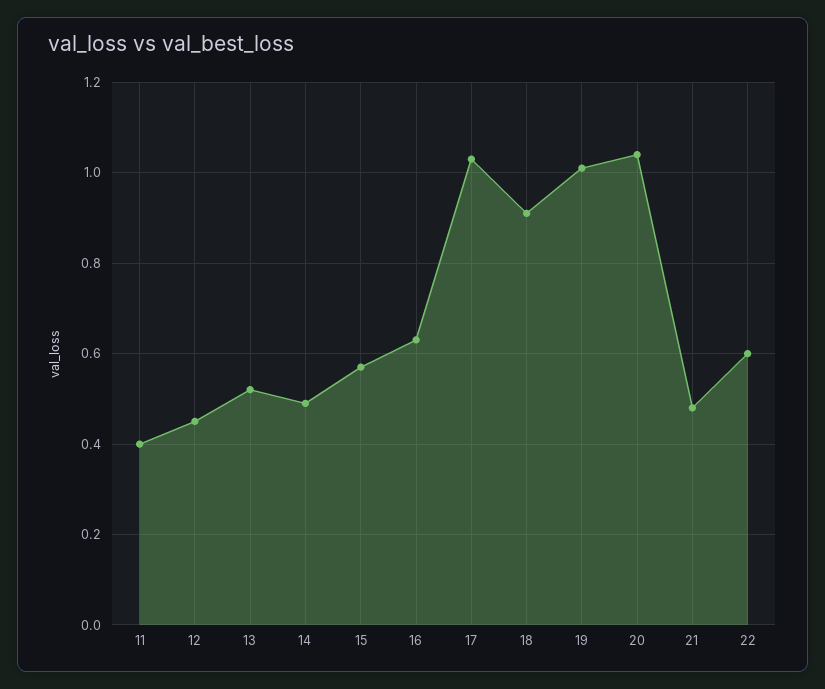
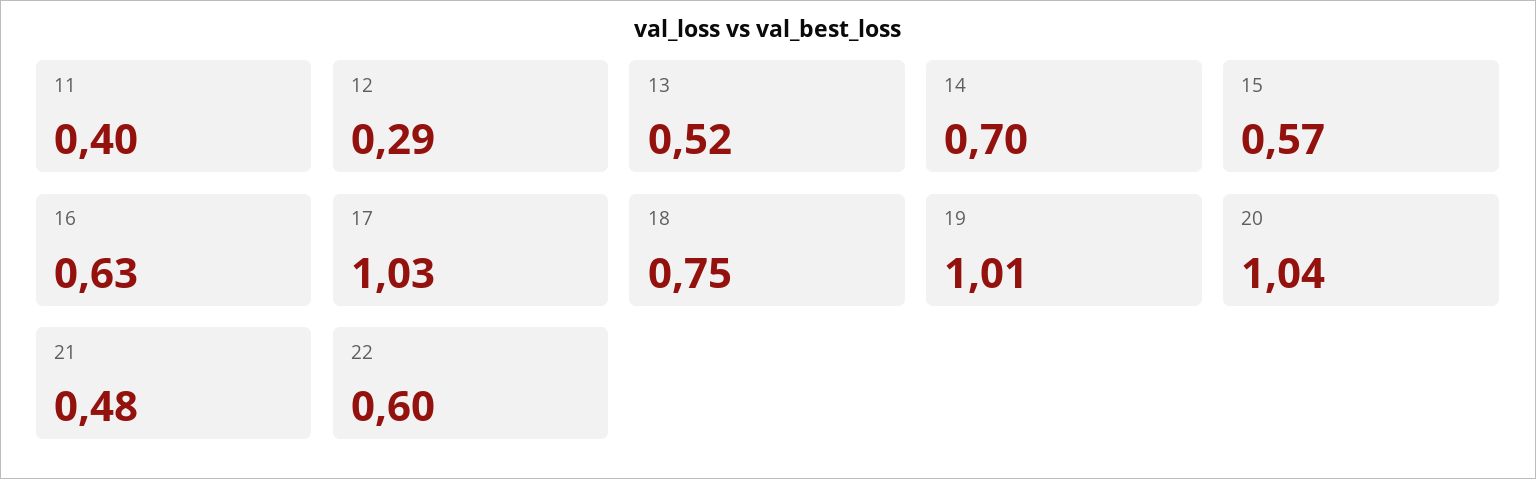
  {
    "11": 0.4,
-   "12": 0.45,
+   "12": 0.29,
    "13": 0.52,
-   "14": 0.5,
+   "14": 0.7,
    "15": 0.57,
    "16": 0.63,
    "17": 1.03,
-   "18": 0.9,
+   "18": 0.75,
    "19": 1.01,
    "20": 1.04,
    "21": 0.48,
    "22": 0.6
  }

